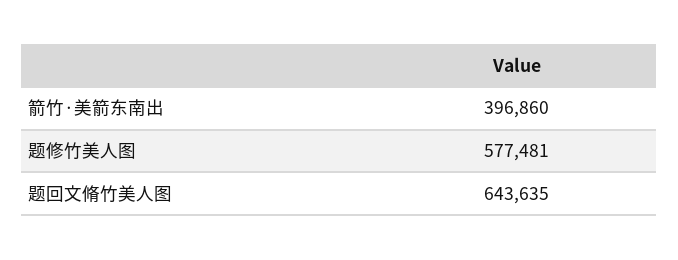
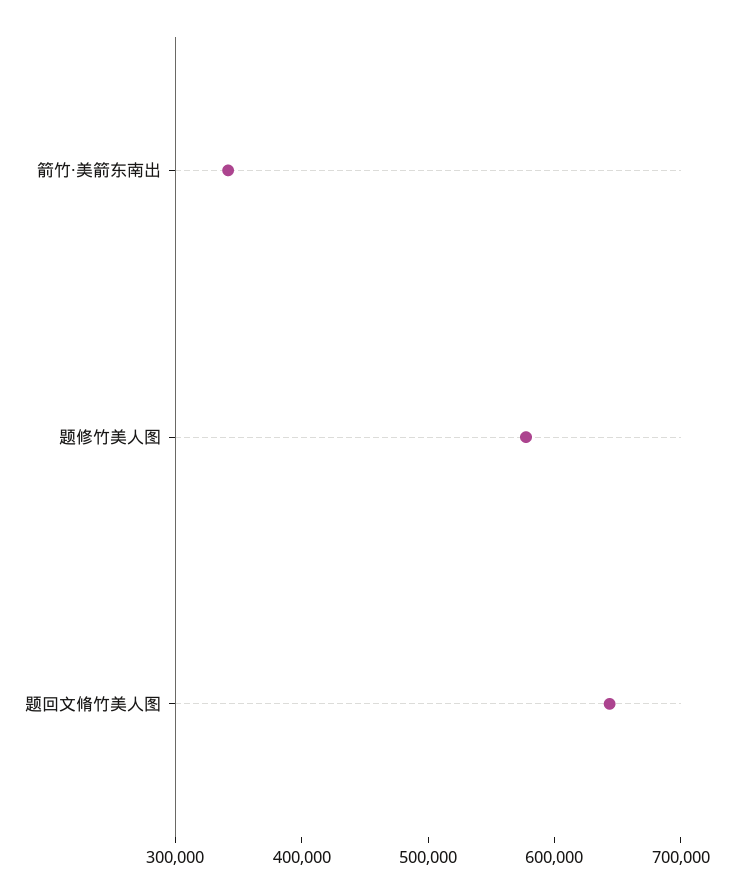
  {
-   "箭竹·美箭东南出": 396860,
+   "箭竹·美箭东南出": 340000,
    "题修竹美人图": 577481,
    "题回文脩竹美人图": 643635
  }

